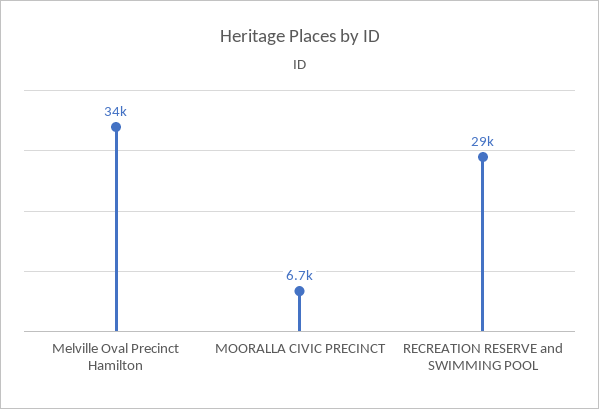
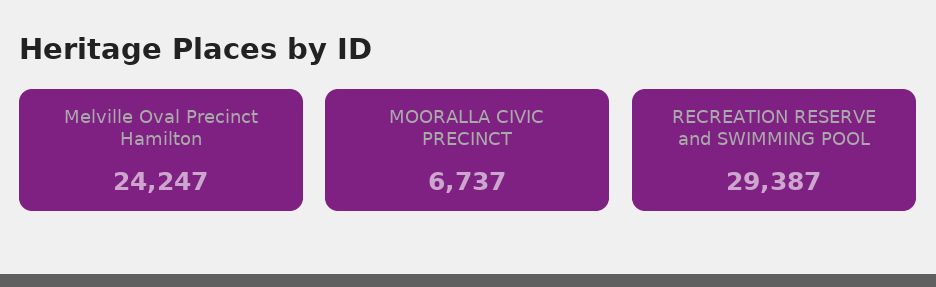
  {
-   "Melville Oval Precinct Hamilton": 34000,
+   "Melville Oval Precinct Hamilton": 24247,
    "MOORALLA CIVIC PRECINCT": 6737,
    "RECREATION RESERVE and SWIMMING POOL": 29387
  }

